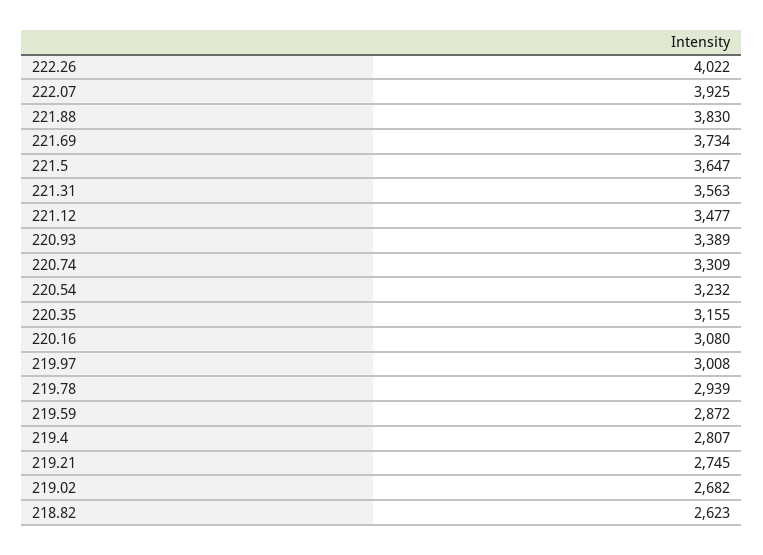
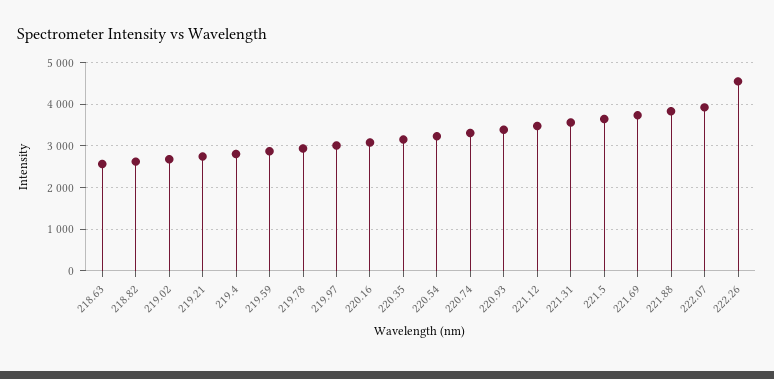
  {
-   "222.26": 4022,
+   "222.26": 4600,
    "222.07": 3925,
    "221.88": 3830,
    "221.69": 3734,
    "221.5": 3647,
    "221.31": 3563,
    "221.12": 3477,
    "220.93": 3389,
    "220.74": 3309,
    "220.54": 3232,
    "220.35": 3155,
    "220.16": 3080,
    "219.97": 3008,
    "219.78": 2939,
    "219.59": 2872,
    "219.4": 2807,
    "219.21": 2745,
    "219.02": 2682,
-   "218.82": 2623
+   "218.82": 2623,
+   "218.63": 2600
  }

